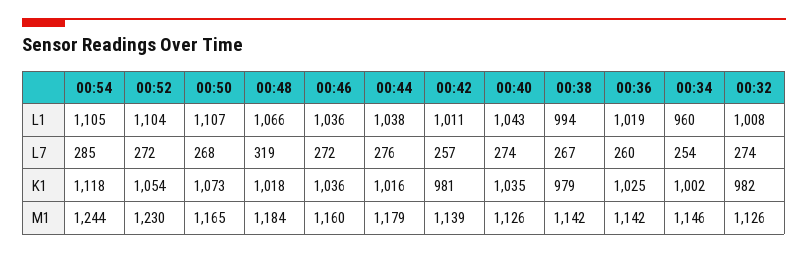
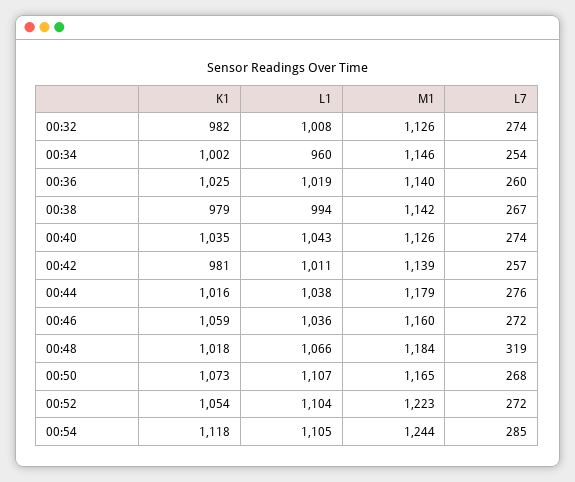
  {
    "00:54": {
      "L1": 1105,
      "L7": 285,
      "K1": 1118,
      "M1": 1244
    },
    "00:52": {
      "L1": 1104,
      "L7": 272,
      "K1": 1054,
-     "M1": 1230
+     "M1": 1223
    },
    "00:50": {
      "L1": 1107,
      "L7": 268,
      "K1": 1073,
      "M1": 1165
    },
    "00:48": {
      "L1": 1066,
      "L7": 319,
      "K1": 1018,
      "M1": 1184
    },
    "00:46": {
      "L1": 1036,
      "L7": 272,
-     "K1": 1036,
+     "K1": 1059,
      "M1": 1160
    },
    "00:44": {
      "L1": 1038,
      "L7": 276,
      "K1": 1016,
      "M1": 1179
    },
    "00:42": {
      "L1": 1011,
      "L7": 257,
      "K1": 981,
      "M1": 1139
    },
    "00:40": {
      "L1": 1043,
      "L7": 274,
      "K1": 1035,
      "M1": 1126
    },
    "00:38": {
      "L1": 994,
      "L7": 267,
      "K1": 979,
      "M1": 1142
    },
    "00:36": {
      "L1": 1019,
      "L7": 260,
      "K1": 1025,
-     "M1": 1142
+     "M1": 1140
    },
    "00:34": {
      "L1": 960,
      "L7": 254,
      "K1": 1002,
      "M1": 1146
    },
    "00:32": {
      "L1": 1008,
      "L7": 274,
      "K1": 982,
      "M1": 1126
    }
  }

